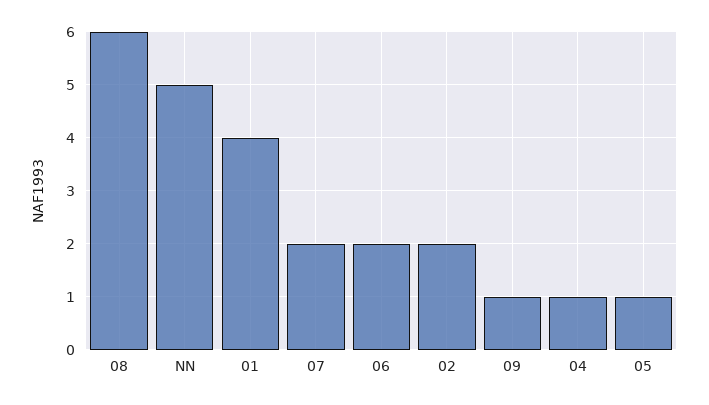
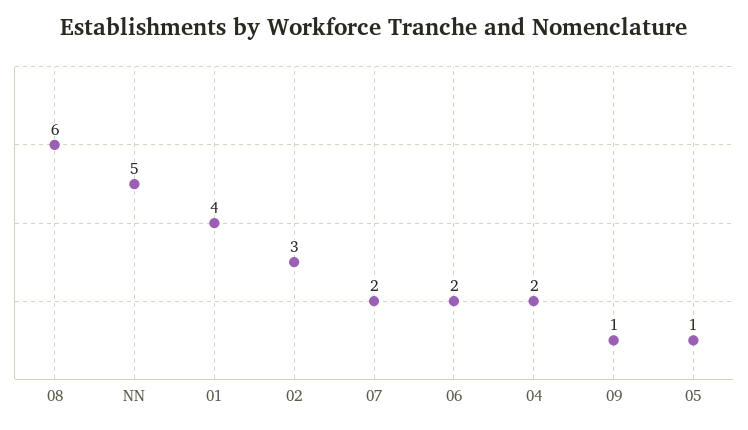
  {
    "08": 6,
    "NN": 5,
    "01": 4,
    "07": 2,
    "06": 2,
-   "02": 2,
+   "02": 3,
    "09": 1,
-   "04": 1,
+   "04": 2,
    "05": 1
  }

